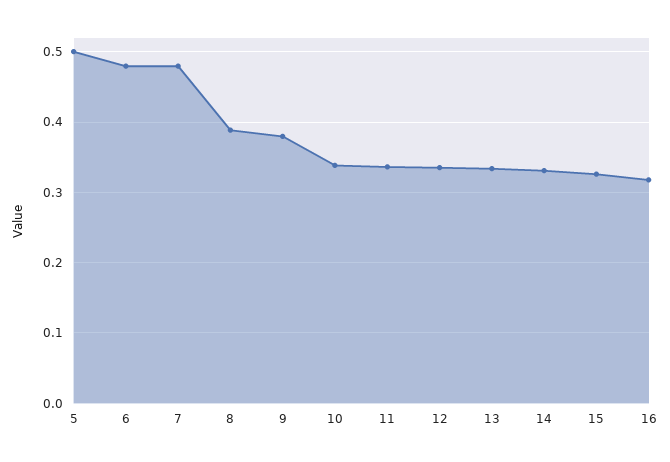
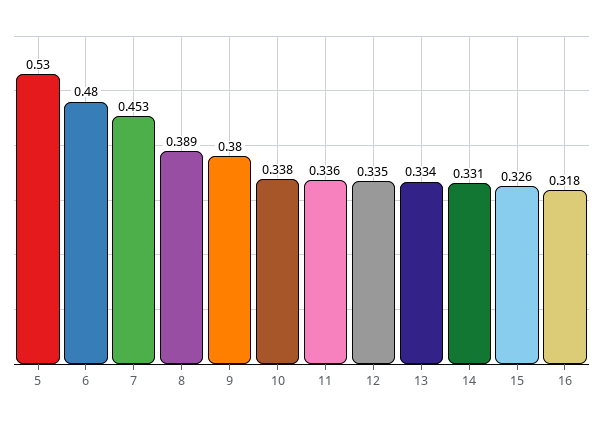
  {
-   "5": 0.5,
+   "5": 0.53,
    "6": 0.48,
-   "7": 0.48,
+   "7": 0.453,
    "8": 0.389,
    "9": 0.38,
    "10": 0.338,
    "11": 0.336,
    "12": 0.335,
    "13": 0.334,
    "14": 0.331,
    "15": 0.326,
    "16": 0.318
  }

